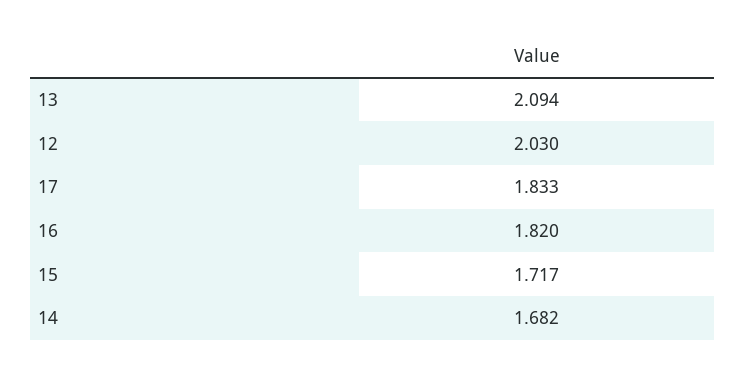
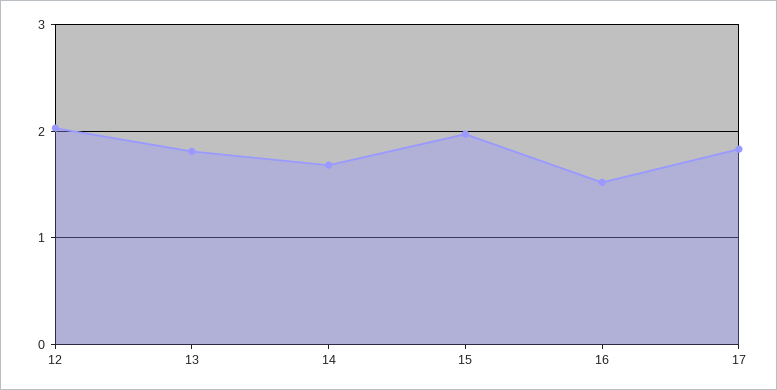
  {
-   "13": 2.094,
+   "13": 1.8,
    "12": 2.03,
    "17": 1.833,
-   "16": 1.82,
+   "16": 1.5,
-   "15": 1.717,
+   "15": 2,
    "14": 1.682
  }

